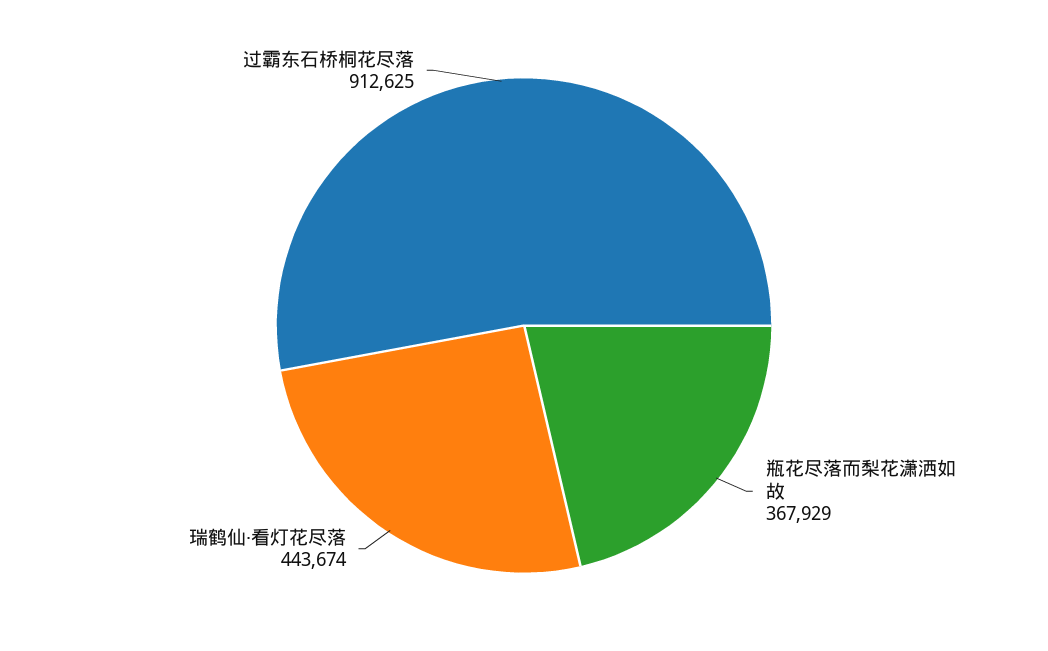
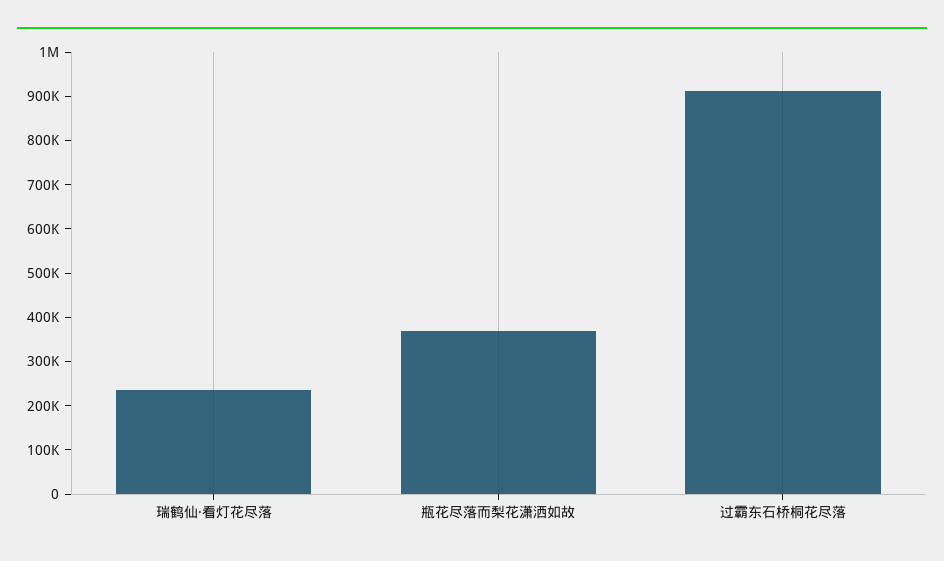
  {
    "瓶花尽落而梨花潇洒如故": 367929,
-   "瑞鹤仙·看灯花尽落": 443674,
+   "瑞鹤仙·看灯花尽落": 240000,
    "过霸东石桥桐花尽落": 912625
  }

